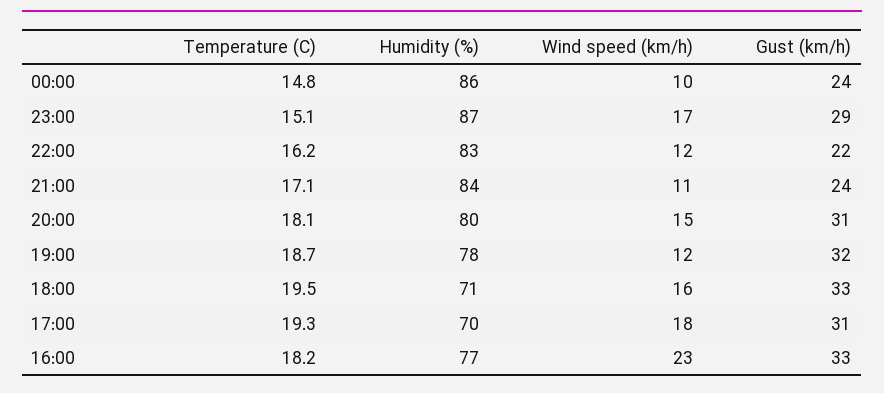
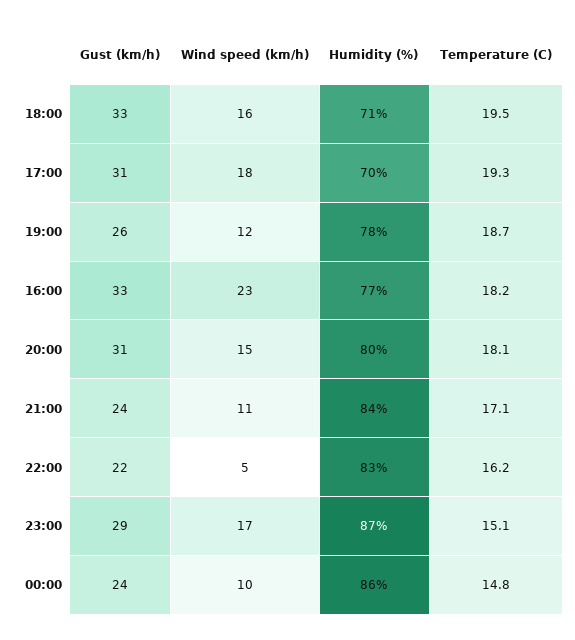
  {
    "Temperature (C)": {
      "00:00": 14.8,
      "23:00": 15.1,
      "22:00": 16.2,
      "21:00": 17.1,
      "20:00": 18.1,
      "19:00": 18.7,
      "18:00": 19.5,
      "17:00": 19.3,
      "16:00": 18.2
    },
    "Humidity (%)": {
      "00:00": 86,
      "23:00": 87,
      "22:00": 83,
      "21:00": 84,
      "20:00": 80,
      "19:00": 78,
      "18:00": 71,
      "17:00": 70,
      "16:00": 77
    },
    "Wind speed (km/h)": {
      "00:00": 10,
      "23:00": 17,
-     "22:00": 12,
+     "22:00": 5,
      "21:00": 11,
      "20:00": 15,
      "19:00": 12,
      "18:00": 16,
      "17:00": 18,
      "16:00": 23
    },
    "Gust (km/h)": {
      "00:00": 24,
      "23:00": 29,
      "22:00": 22,
      "21:00": 24,
      "20:00": 31,
-     "19:00": 32,
+     "19:00": 26,
      "18:00": 33,
      "17:00": 31,
      "16:00": 33
    }
  }

